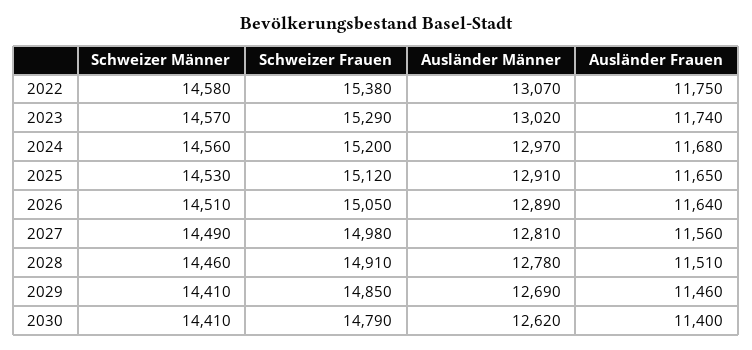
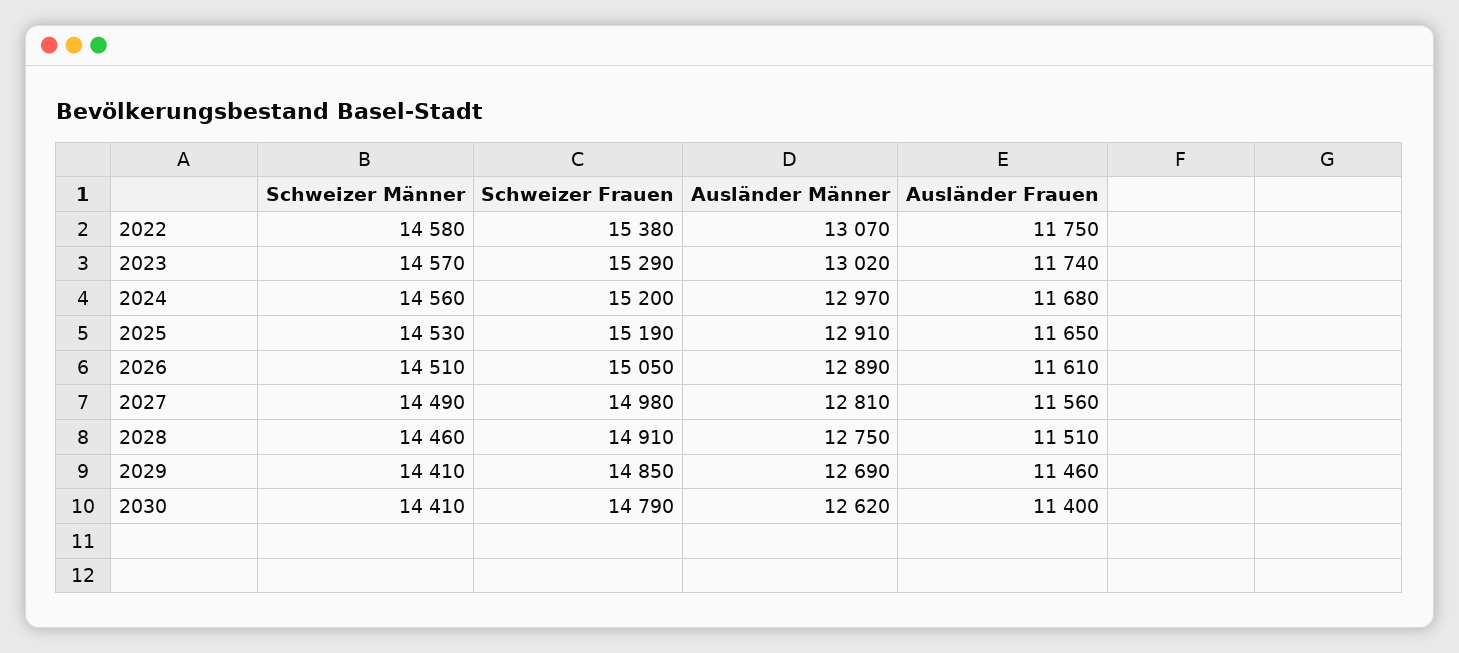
  {
    "Schweizer Männer": {
      "2022": 14580,
      "2023": 14570,
      "2024": 14560,
      "2025": 14530,
      "2026": 14510,
      "2027": 14490,
      "2028": 14460,
      "2029": 14410,
      "2030": 14410
    },
    "Schweizer Frauen": {
      "2022": 15380,
      "2023": 15290,
      "2024": 15200,
-     "2025": 15120,
+     "2025": 15190,
      "2026": 15050,
      "2027": 14980,
      "2028": 14910,
      "2029": 14850,
      "2030": 14790
    },
    "Ausländer Männer": {
      "2022": 13070,
      "2023": 13020,
      "2024": 12970,
      "2025": 12910,
      "2026": 12890,
      "2027": 12810,
-     "2028": 12780,
+     "2028": 12750,
      "2029": 12690,
      "2030": 12620
    },
    "Ausländer Frauen": {
      "2022": 11750,
      "2023": 11740,
      "2024": 11680,
      "2025": 11650,
-     "2026": 11640,
+     "2026": 11610,
      "2027": 11560,
      "2028": 11510,
      "2029": 11460,
      "2030": 11400
    }
  }

